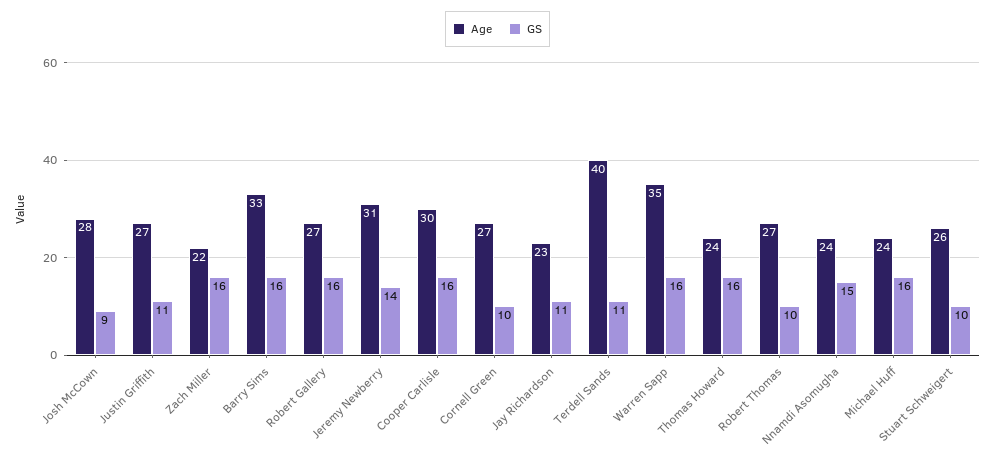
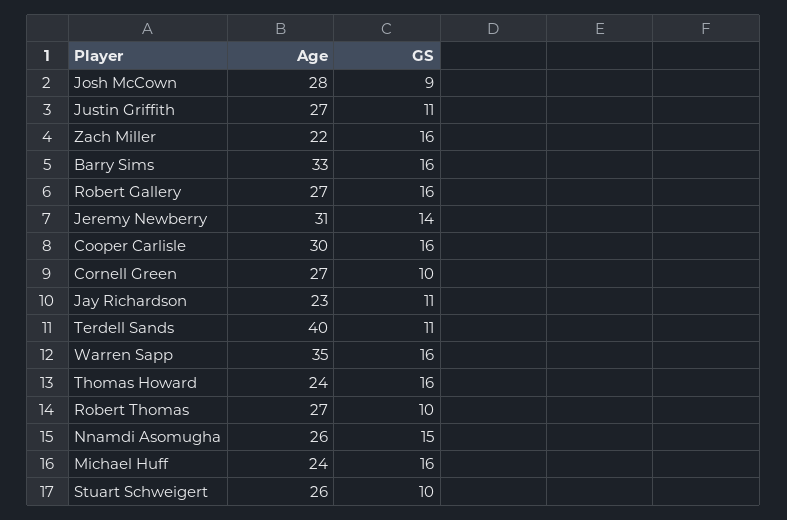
  {
    "Age": {
      "Josh McCown": 28,
      "Justin Griffith": 27,
      "Zach Miller": 22,
      "Barry Sims": 33,
      "Robert Gallery": 27,
      "Jeremy Newberry": 31,
      "Cooper Carlisle": 30,
      "Cornell Green": 27,
      "Jay Richardson": 23,
      "Terdell Sands": 40,
      "Warren Sapp": 35,
      "Thomas Howard": 24,
      "Robert Thomas": 27,
-     "Nnamdi Asomugha": 24,
+     "Nnamdi Asomugha": 26,
      "Michael Huff": 24,
      "Stuart Schweigert": 26
    },
    "GS": {
      "Josh McCown": 9,
      "Justin Griffith": 11,
      "Zach Miller": 16,
      "Barry Sims": 16,
      "Robert Gallery": 16,
      "Jeremy Newberry": 14,
      "Cooper Carlisle": 16,
      "Cornell Green": 10,
      "Jay Richardson": 11,
      "Terdell Sands": 11,
      "Warren Sapp": 16,
      "Thomas Howard": 16,
      "Robert Thomas": 10,
      "Nnamdi Asomugha": 15,
      "Michael Huff": 16,
      "Stuart Schweigert": 10
    }
  }

